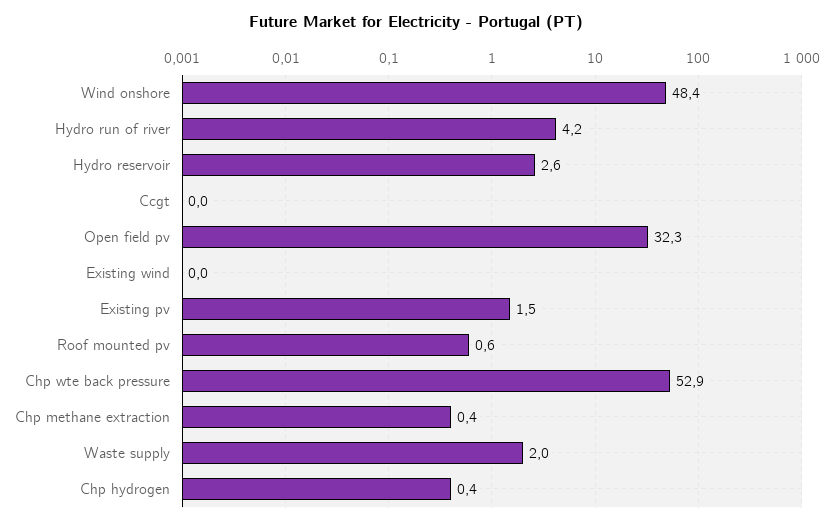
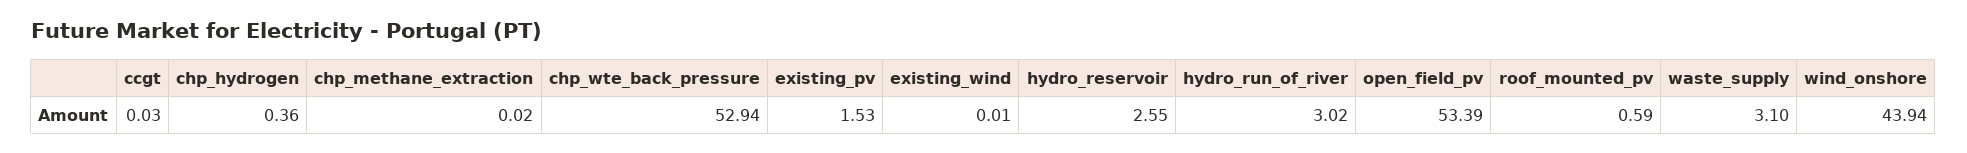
  {
-   "Wind onshore": 48.4,
+   "Wind onshore": 43.94,
-   "Hydro run of river": 4.2,
+   "Hydro run of river": 3.02,
    "Hydro reservoir": 2.55,
    "Ccgt": 0.03,
-   "Open field pv": 32.3,
+   "Open field pv": 53.39,
    "Existing wind": 0.01,
    "Existing pv": 1.53,
    "Roof mounted pv": 0.59,
    "Chp wte back pressure": 52.94,
-   "Chp methane extraction": 0.4,
+   "Chp methane extraction": 0.02,
-   "Waste supply": 2,
+   "Waste supply": 3.1,
    "Chp hydrogen": 0.36
  }

